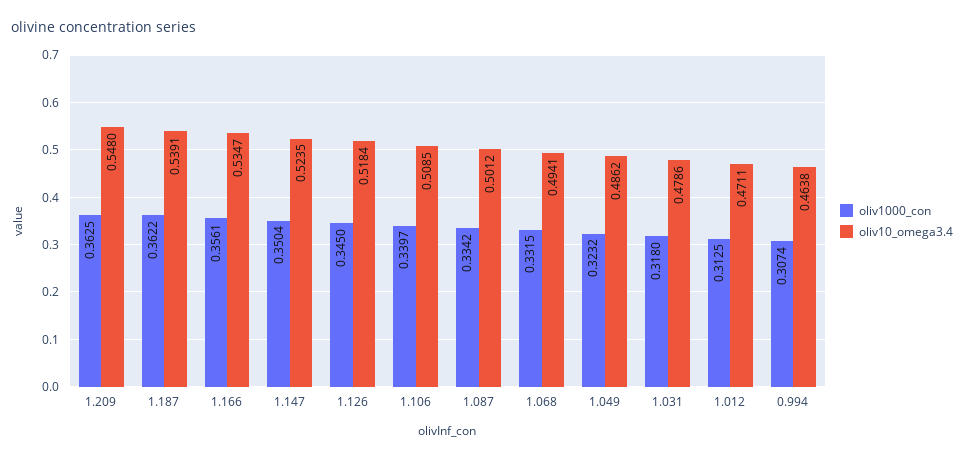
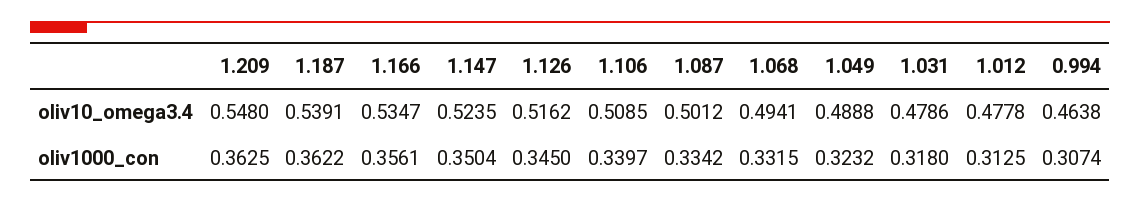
  {
    "oliv1000_con": {
      "1.209": 0.3625,
      "1.187": 0.3622,
      "1.166": 0.3561,
      "1.147": 0.3504,
      "1.126": 0.345,
      "1.106": 0.3397,
      "1.087": 0.3342,
      "1.068": 0.3315,
      "1.049": 0.3232,
      "1.031": 0.318,
      "1.012": 0.3125,
      "0.994": 0.3074
    },
    "oliv10_omega3.4": {
      "1.209": 0.548,
      "1.187": 0.5391,
      "1.166": 0.5347,
      "1.147": 0.5235,
-     "1.126": 0.5184,
+     "1.126": 0.5162,
      "1.106": 0.5085,
      "1.087": 0.5012,
      "1.068": 0.4941,
-     "1.049": 0.4862,
+     "1.049": 0.4888,
      "1.031": 0.4786,
-     "1.012": 0.4711,
+     "1.012": 0.4778,
      "0.994": 0.4638
    }
  }

